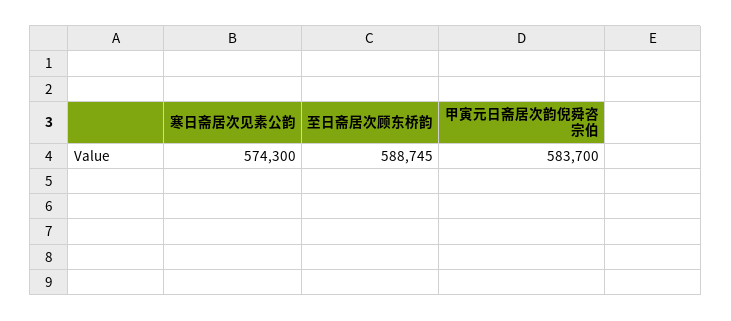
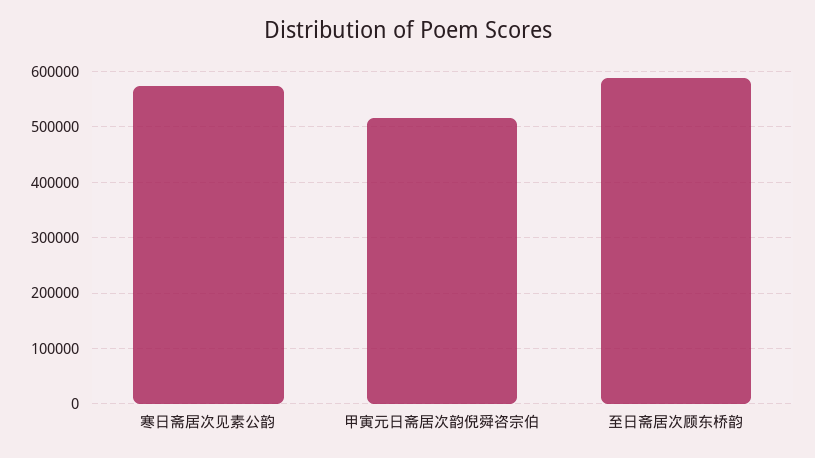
  {
    "寒日斋居次见素公韵": 574300,
    "至日斋居次顾东桥韵": 588745,
-   "甲寅元日斋居次韵倪舜咨宗伯": 583700
+   "甲寅元日斋居次韵倪舜咨宗伯": 520000
  }

